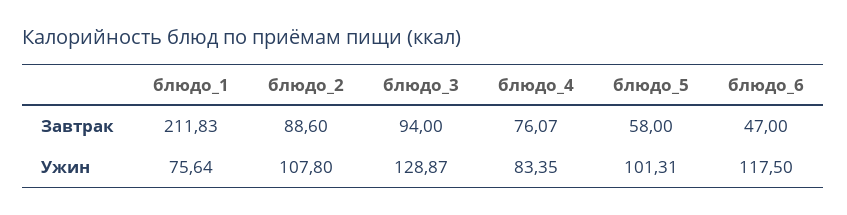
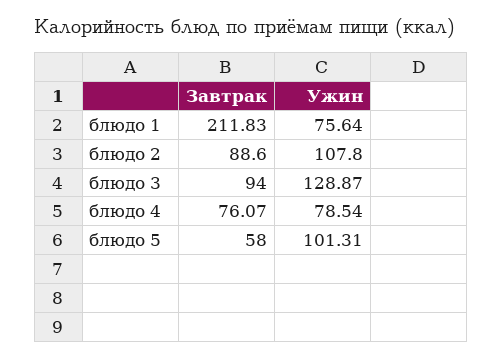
  {
    "блюдо_1": {
      "Завтрак": 211.83,
      "Ужин": 75.64
    },
    "блюдо_2": {
      "Завтрак": 88.6,
      "Ужин": 107.8
    },
    "блюдо_3": {
      "Завтрак": 94,
      "Ужин": 128.87
    },
    "блюдо_4": {
      "Завтрак": 76.07,
-     "Ужин": 83.35
+     "Ужин": 78.54
    },
    "блюдо_5": {
      "Завтрак": 58,
      "Ужин": 101.31
-   },
+   }
-   "блюдо_6": {
-     "Завтрак": 47,
-     "Ужин": 117.5
-   }
  }

